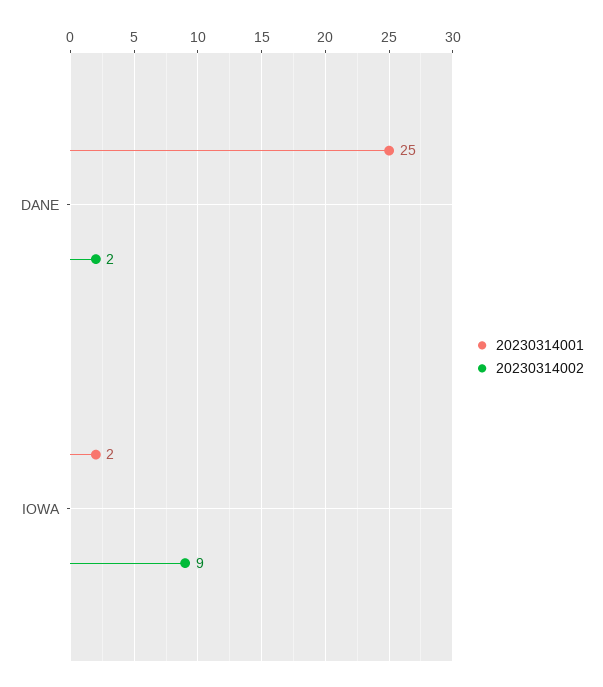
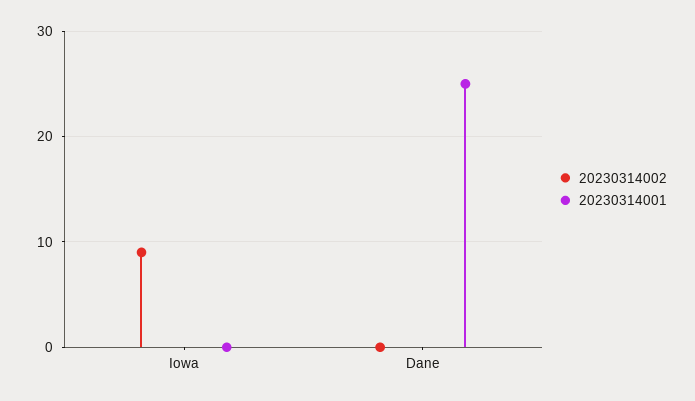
  {
    "20230314001": {
      "DANE": 25,
-     "IOWA": 2
+     "IOWA": 0
    },
    "20230314002": {
-     "DANE": 2,
+     "DANE": 0,
      "IOWA": 9
    }
  }

